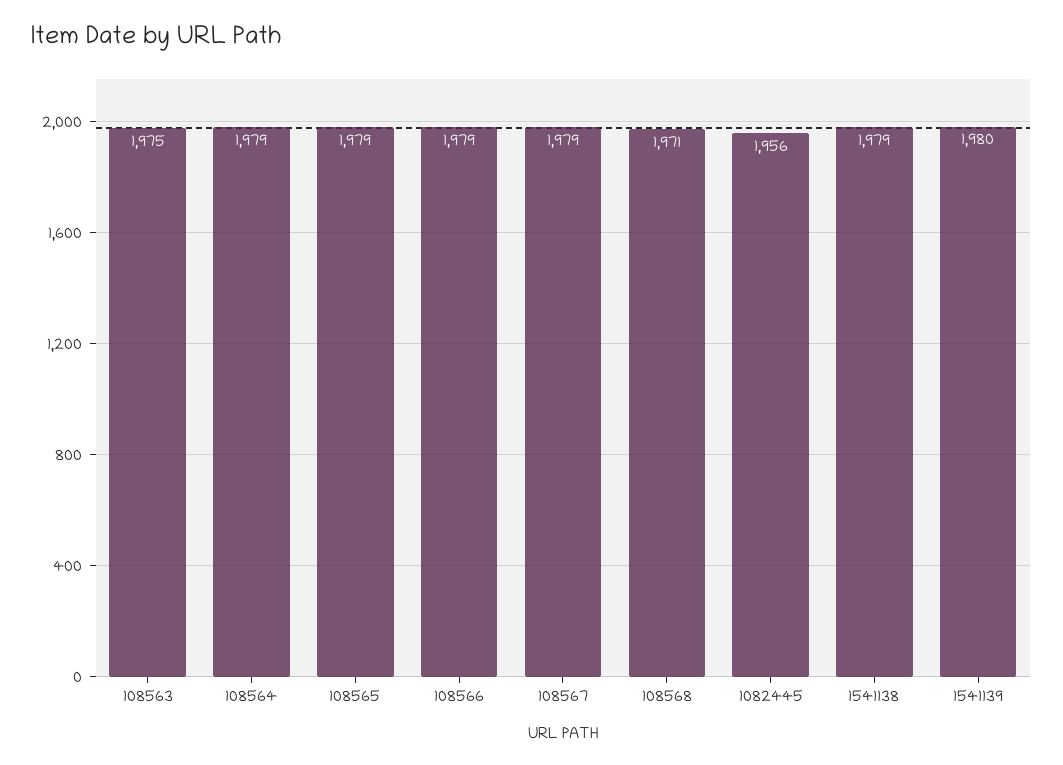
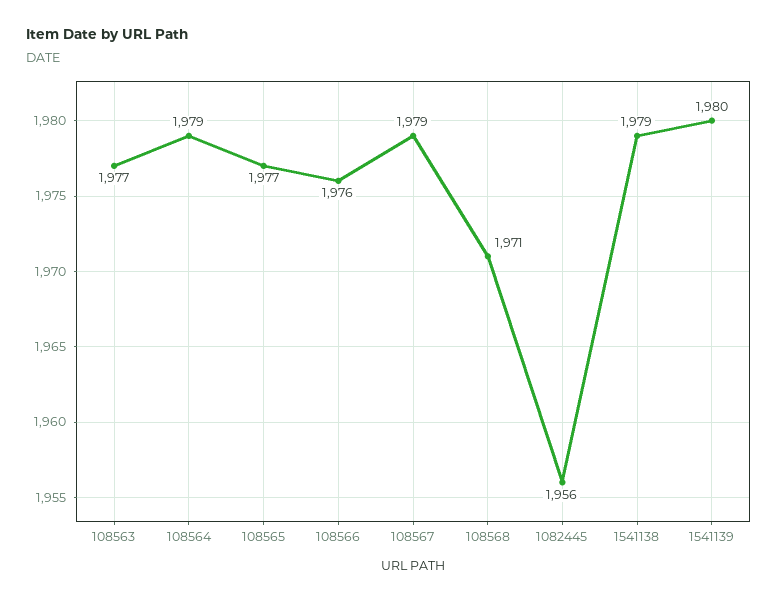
  {
-   "108563": 1975,
+   "108563": 1977,
    "108564": 1979,
-   "108565": 1979,
+   "108565": 1977,
-   "108566": 1979,
+   "108566": 1976,
    "108567": 1979,
    "108568": 1971,
    "1082445": 1956,
    "1541138": 1979,
    "1541139": 1980
  }

